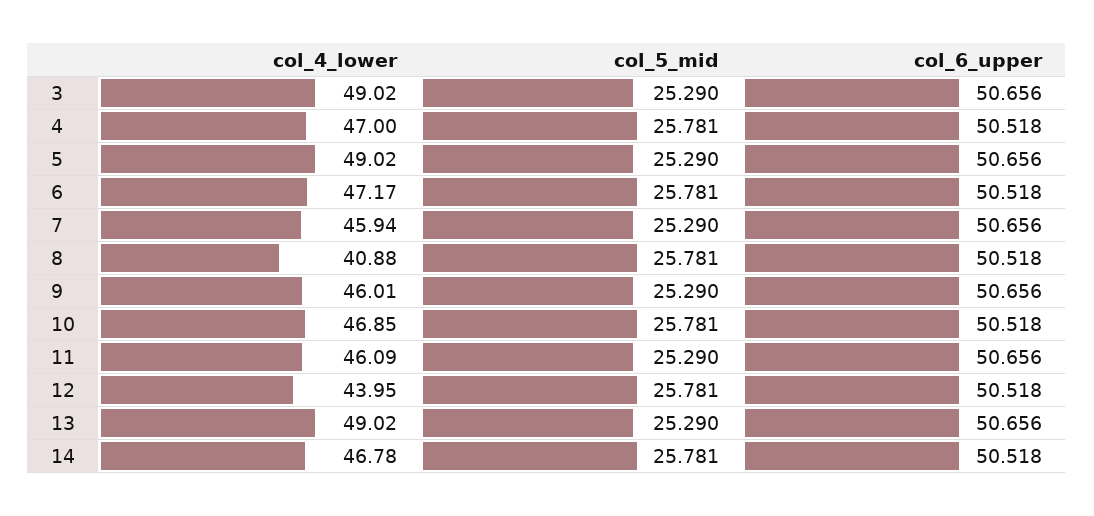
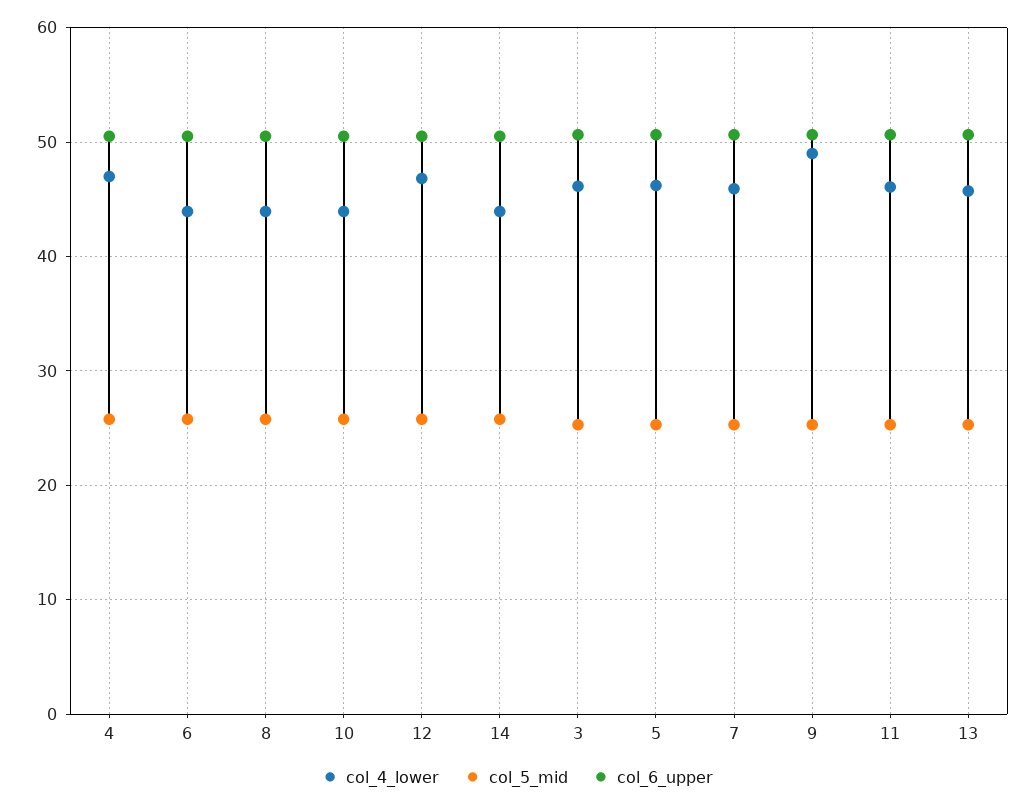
  {
    "col_4_lower": {
-     "3": 49.02,
+     "3": 46,
      "4": 47,
-     "5": 49.02,
+     "5": 46,
-     "6": 47.17,
+     "6": 44,
      "7": 45.94,
-     "8": 40.88,
+     "8": 44,
-     "9": 46.01,
+     "9": 49,
-     "10": 46.85,
+     "10": 44,
      "11": 46.09,
-     "12": 43.95,
+     "12": 47,
-     "13": 49.02,
+     "13": 46,
-     "14": 46.78
+     "14": 44
    },
    "col_5_mid": {
      "3": 25.29,
      "4": 25.781,
      "5": 25.29,
      "6": 25.781,
      "7": 25.29,
      "8": 25.781,
      "9": 25.29,
      "10": 25.781,
      "11": 25.29,
      "12": 25.781,
      "13": 25.29,
      "14": 25.781
    },
    "col_6_upper": {
      "3": 50.656,
      "4": 50.518,
      "5": 50.656,
      "6": 50.518,
      "7": 50.656,
      "8": 50.518,
      "9": 50.656,
      "10": 50.518,
      "11": 50.656,
      "12": 50.518,
      "13": 50.656,
      "14": 50.518
    }
  }

